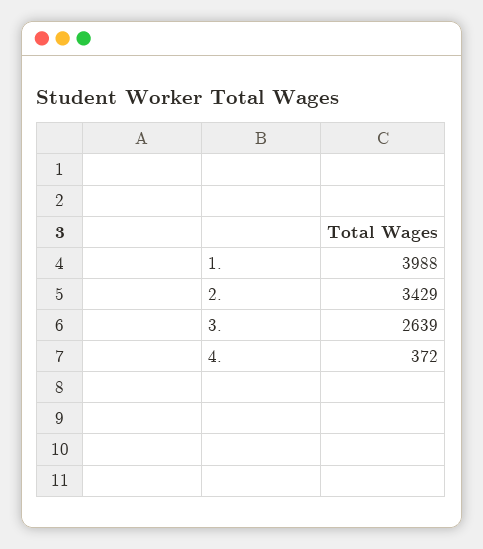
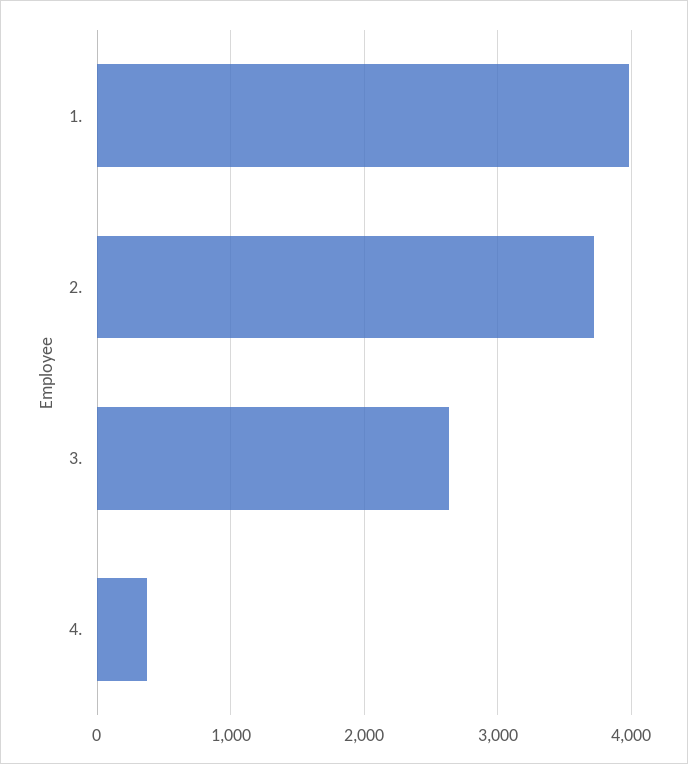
  {
    "1.": 3988,
-   "2.": 3429,
+   "2.": 3700,
    "3.": 2639,
    "4.": 372
  }

